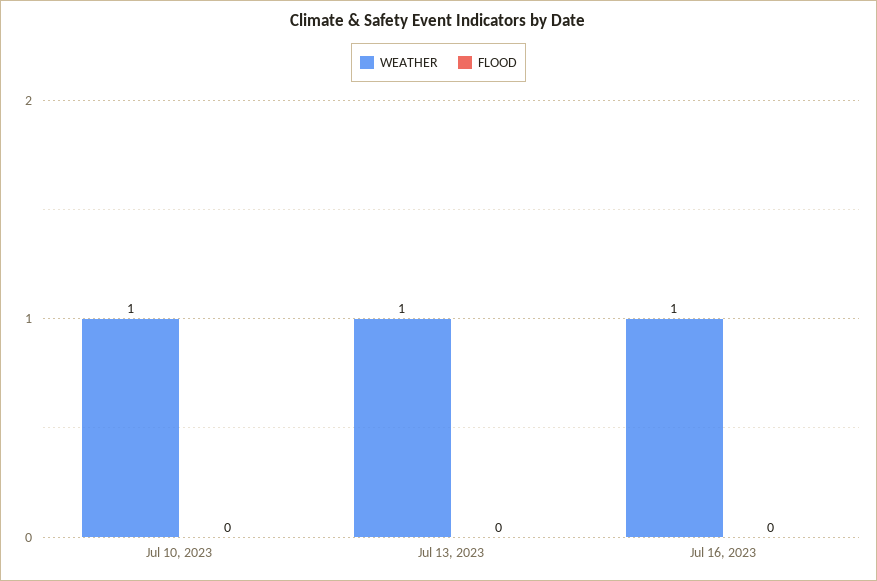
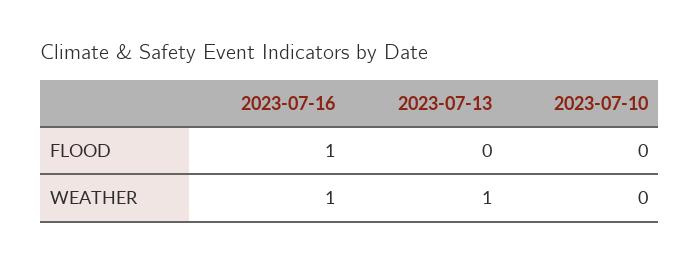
  {
    "WEATHER": {
-     "Jul 10, 2023": 1,
+     "Jul 10, 2023": 0,
      "Jul 13, 2023": 1,
      "Jul 16, 2023": 1
    },
    "FLOOD": {
      "Jul 10, 2023": 0,
      "Jul 13, 2023": 0,
-     "Jul 16, 2023": 0
+     "Jul 16, 2023": 1
    }
  }

